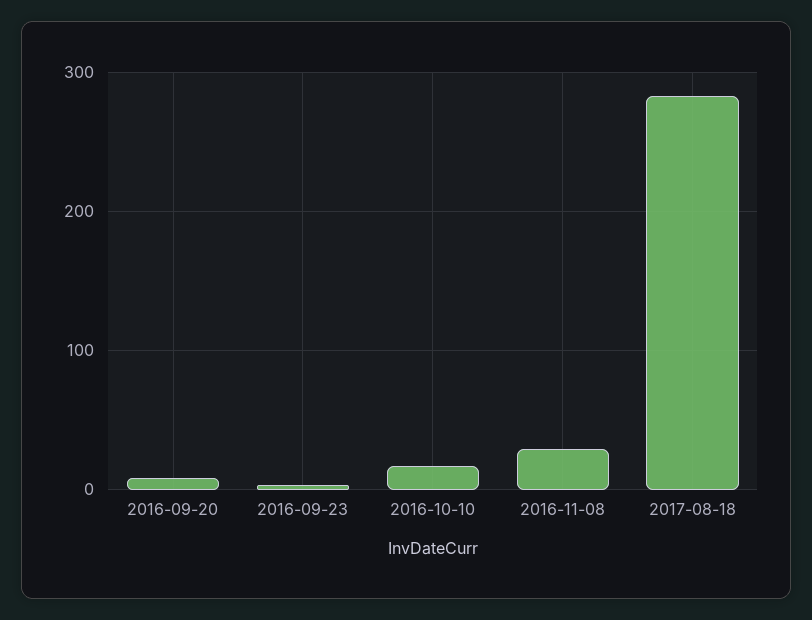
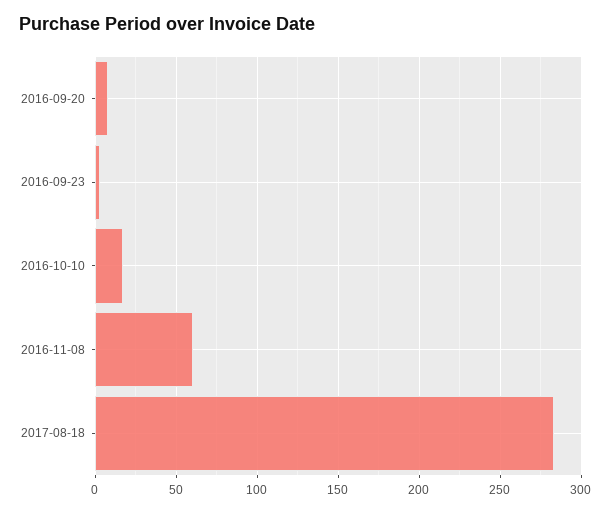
  {
    "2016-09-20": 10,
    "2016-09-23": 5,
    "2016-10-10": 15,
-   "2016-11-08": 30,
+   "2016-11-08": 60,
    "2017-08-18": 285
  }

